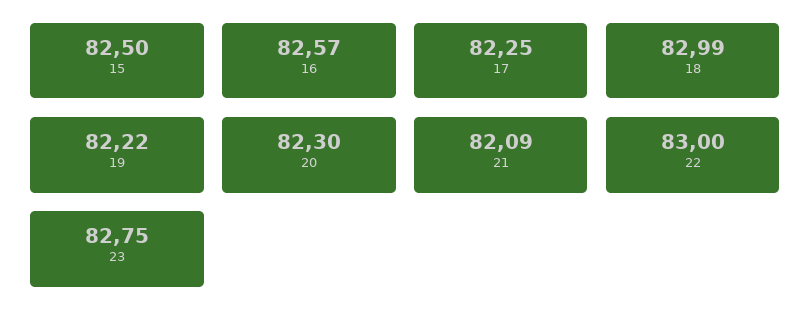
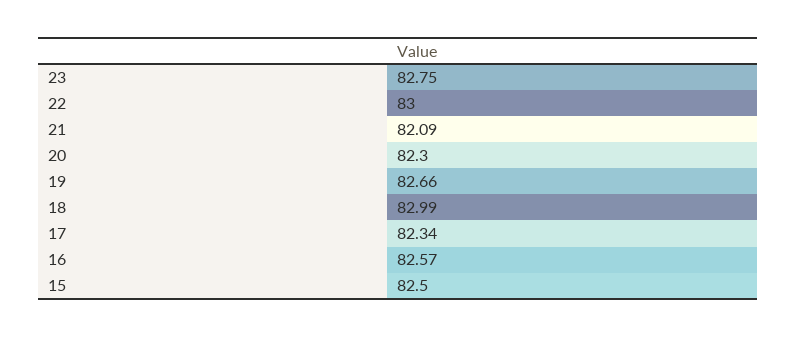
  {
    "15": 82.5,
    "16": 82.57,
-   "17": 82.25,
+   "17": 82.34,
    "18": 82.99,
-   "19": 82.22,
+   "19": 82.66,
    "20": 82.3,
    "21": 82.09,
    "22": 83,
    "23": 82.75
  }

